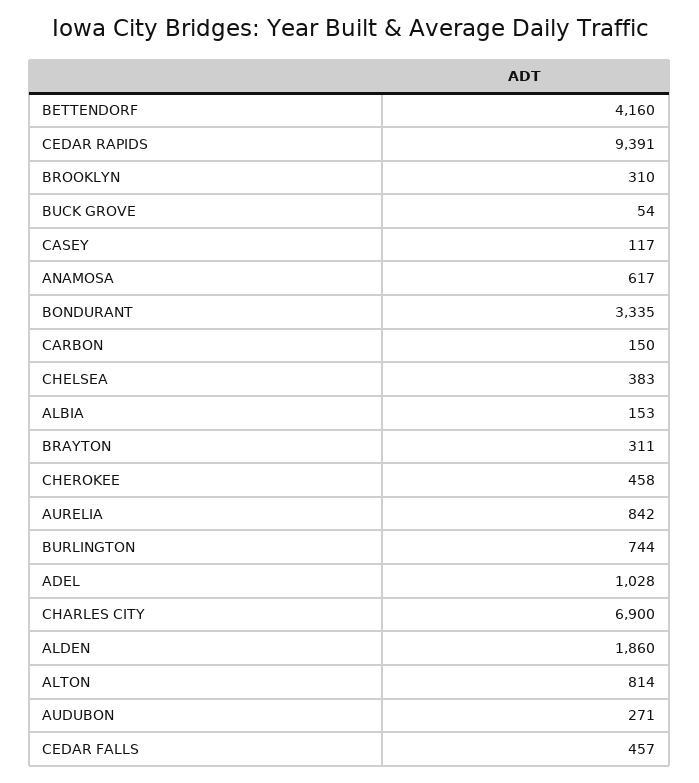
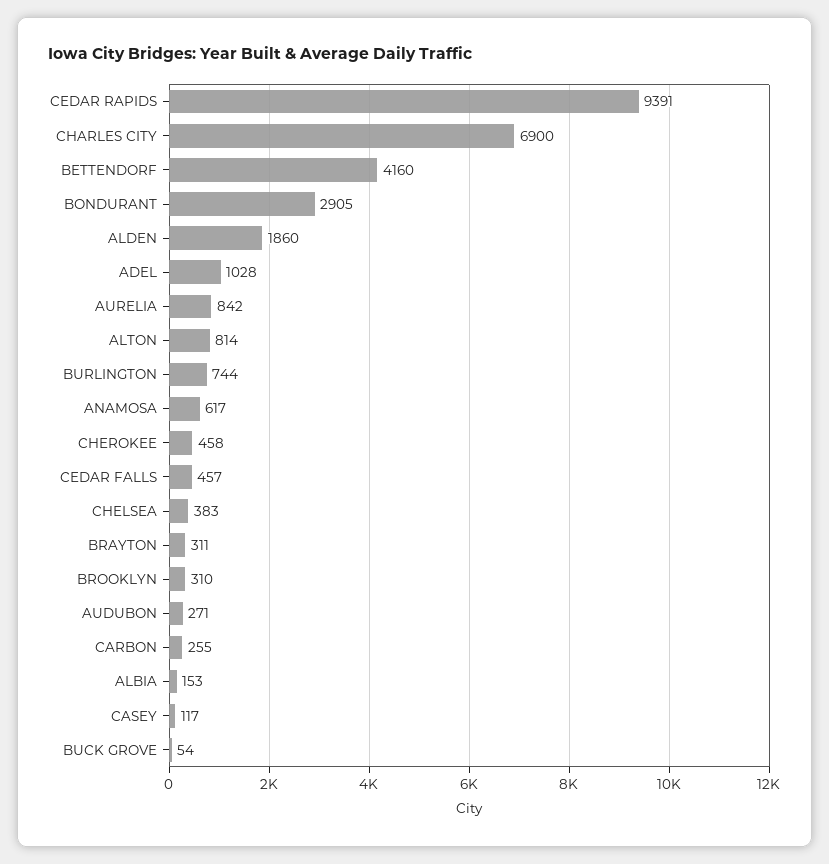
  {
    "BETTENDORF": 4160,
    "CEDAR RAPIDS": 9391,
    "BROOKLYN": 310,
    "BUCK GROVE": 54,
    "CASEY": 117,
    "ANAMOSA": 617,
-   "BONDURANT": 3335,
+   "BONDURANT": 2905,
-   "CARBON": 150,
+   "CARBON": 255,
    "CHELSEA": 383,
    "ALBIA": 153,
    "BRAYTON": 311,
    "CHEROKEE": 458,
    "AURELIA": 842,
    "BURLINGTON": 744,
    "ADEL": 1028,
    "CHARLES CITY": 6900,
    "ALDEN": 1860,
    "ALTON": 814,
    "AUDUBON": 271,
    "CEDAR FALLS": 457
  }

